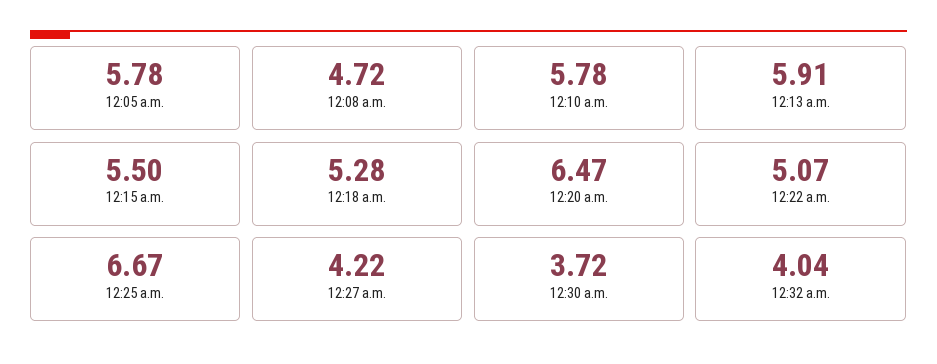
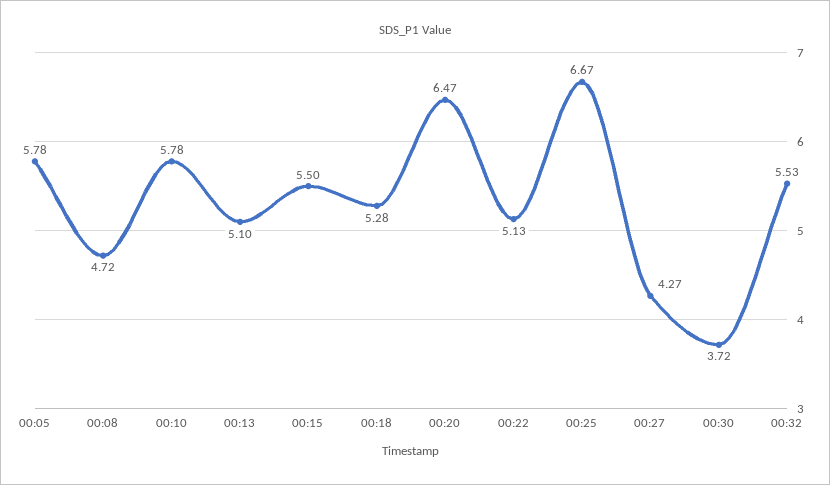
  {
    "12:05 a.m.": 5.78,
    "12:08 a.m.": 4.72,
    "12:10 a.m.": 5.78,
-   "12:13 a.m.": 5.91,
+   "12:13 a.m.": 5.1,
    "12:15 a.m.": 5.5,
    "12:18 a.m.": 5.28,
    "12:20 a.m.": 6.47,
-   "12:22 a.m.": 5.07,
+   "12:22 a.m.": 5.13,
    "12:25 a.m.": 6.67,
-   "12:27 a.m.": 4.22,
+   "12:27 a.m.": 4.27,
    "12:30 a.m.": 3.72,
-   "12:32 a.m.": 4.04
+   "12:32 a.m.": 5.53
  }

